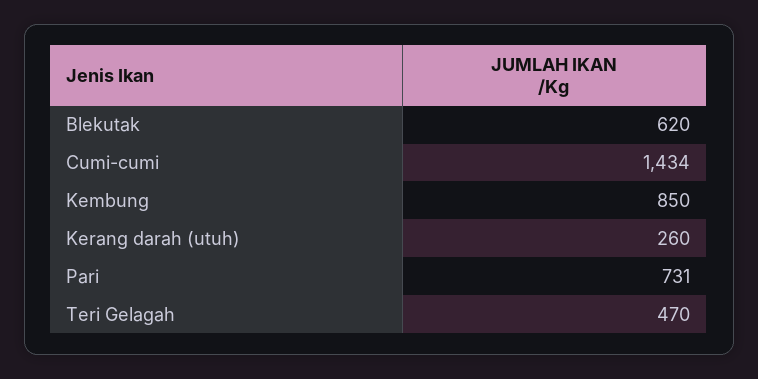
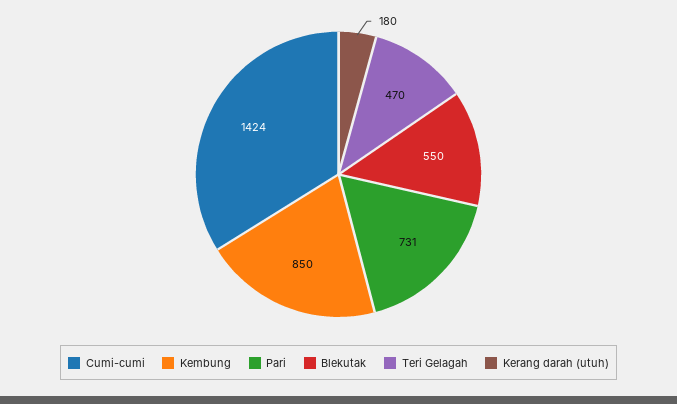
  {
-   "Blekutak": 620,
+   "Blekutak": 550,
-   "Cumi-cumi": 1434,
+   "Cumi-cumi": 1424,
    "Kembung": 850,
-   "Kerang darah (utuh)": 260,
+   "Kerang darah (utuh)": 180,
    "Pari": 731,
    "Teri Gelagah": 470
  }

